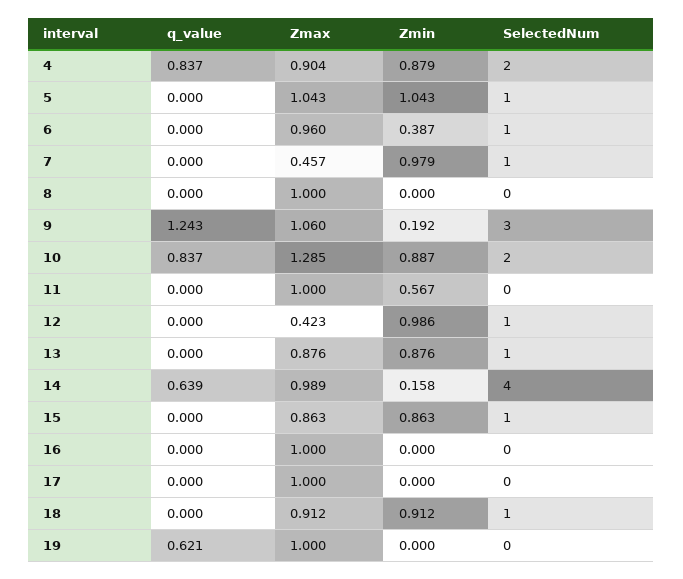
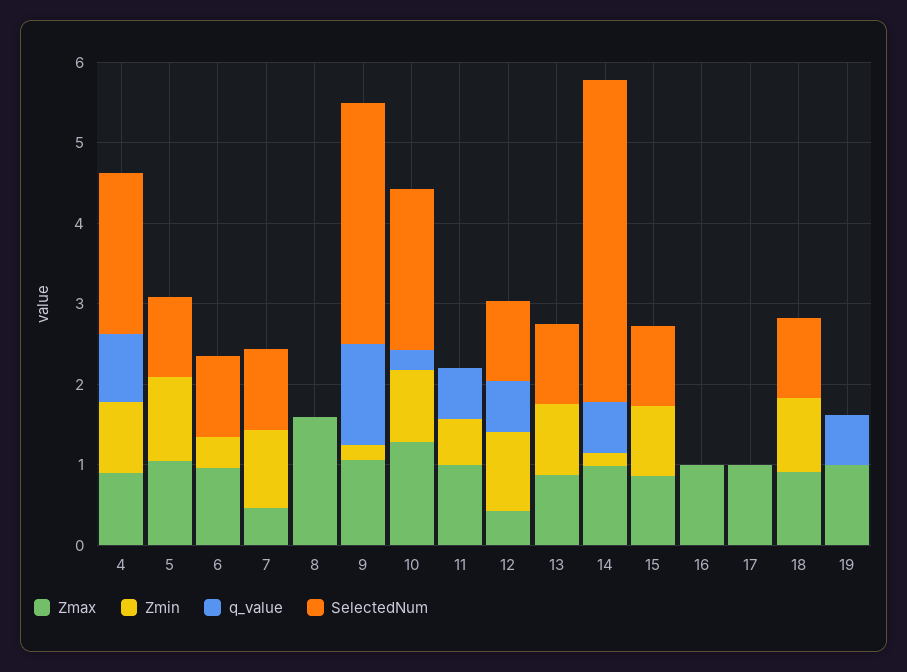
  {
    "q_value": {
      "4": 0.837,
      "5": 0,
      "6": 0,
      "7": 0,
      "8": 0,
      "9": 1.243,
-     "10": 0.837,
+     "10": 0.2,
-     "11": 0,
+     "11": 0.6,
-     "12": 0,
+     "12": 0.6,
      "13": 0,
      "14": 0.639,
      "15": 0,
      "16": 0,
      "17": 0,
      "18": 0,
      "19": 0.621
    },
    "Zmax": {
      "4": 0.904,
      "5": 1.043,
      "6": 0.96,
      "7": 0.457,
-     "8": 1,
+     "8": 1.6,
      "9": 1.06,
      "10": 1.285,
      "11": 1,
      "12": 0.423,
      "13": 0.876,
      "14": 0.989,
      "15": 0.863,
      "16": 1,
      "17": 1,
      "18": 0.912,
      "19": 1
    },
    "Zmin": {
      "4": 0.879,
      "5": 1.043,
      "6": 0.387,
      "7": 0.979,
      "8": 0,
      "9": 0.192,
      "10": 0.887,
      "11": 0.567,
      "12": 0.986,
      "13": 0.876,
      "14": 0.158,
      "15": 0.863,
      "16": 0,
      "17": 0,
      "18": 0.912,
      "19": 0
    },
    "SelectedNum": {
      "4": 2,
      "5": 1,
      "6": 1,
      "7": 1,
      "8": 0,
      "9": 3,
      "10": 2,
      "11": 0,
      "12": 1,
      "13": 1,
      "14": 4,
      "15": 1,
      "16": 0,
      "17": 0,
      "18": 1,
      "19": 0
    }
  }

